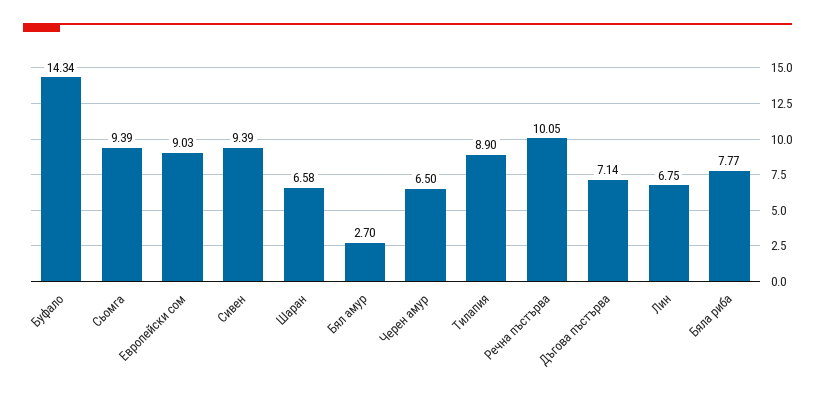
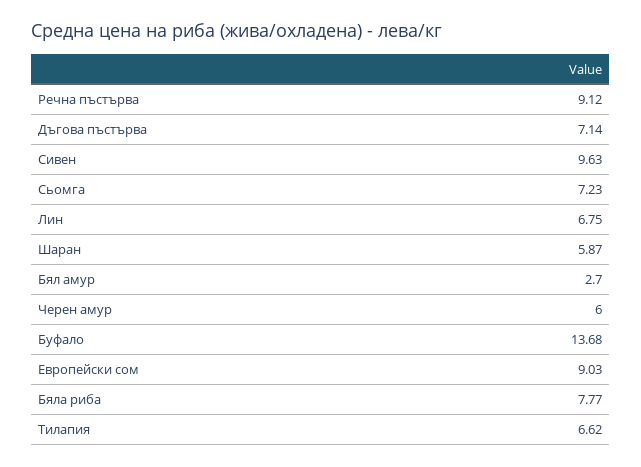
  {
-   "Буфало": 14.34,
+   "Буфало": 13.68,
-   "Сьомга": 9.39,
+   "Сьомга": 7.23,
    "Европейски сом": 9.03,
-   "Сивен": 9.39,
+   "Сивен": 9.63,
-   "Шаран": 6.58,
+   "Шаран": 5.87,
    "Бял амур": 2.7,
-   "Черен амур": 6.5,
+   "Черен амур": 6,
-   "Тилапия": 8.9,
+   "Тилапия": 6.62,
-   "Речна пъстърва": 10.05,
+   "Речна пъстърва": 9.12,
    "Дъгова пъстърва": 7.14,
    "Лин": 6.75,
    "Бяла риба": 7.77
  }

